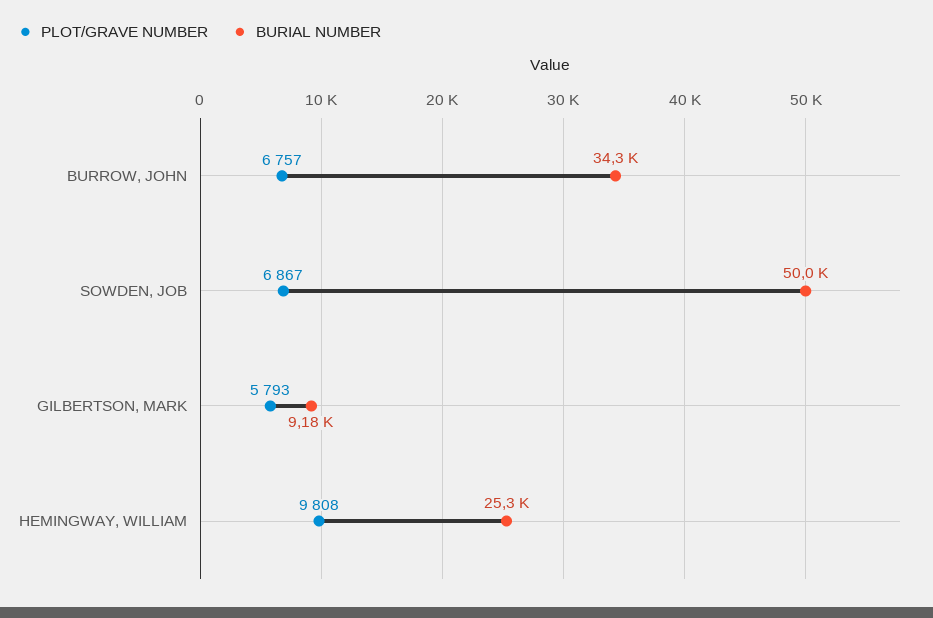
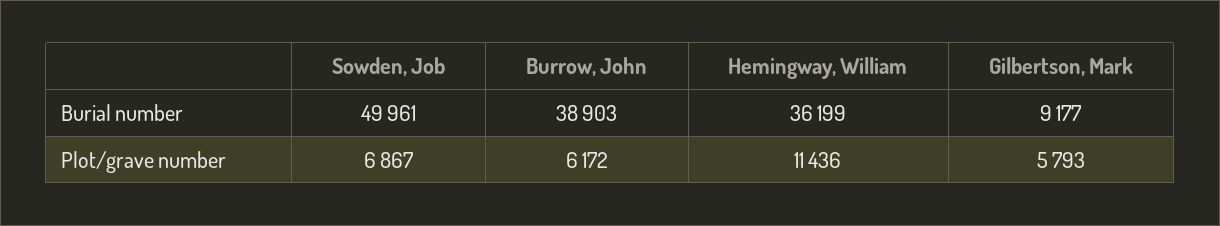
  {
    "PLOT/GRAVE NUMBER": {
-     "BURROW, JOHN": 6757,
+     "BURROW, JOHN": 6172,
      "SOWDEN, JOB": 6867,
      "GILBERTSON, MARK": 5793,
-     "HEMINGWAY, WILLIAM": 9808
+     "HEMINGWAY, WILLIAM": 11436
    },
    "BURIAL NUMBER": {
-     "BURROW, JOHN": 34300,
+     "BURROW, JOHN": 38903,
      "SOWDEN, JOB": 49961,
      "GILBERTSON, MARK": 9177,
-     "HEMINGWAY, WILLIAM": 25300
+     "HEMINGWAY, WILLIAM": 36199
    }
  }

